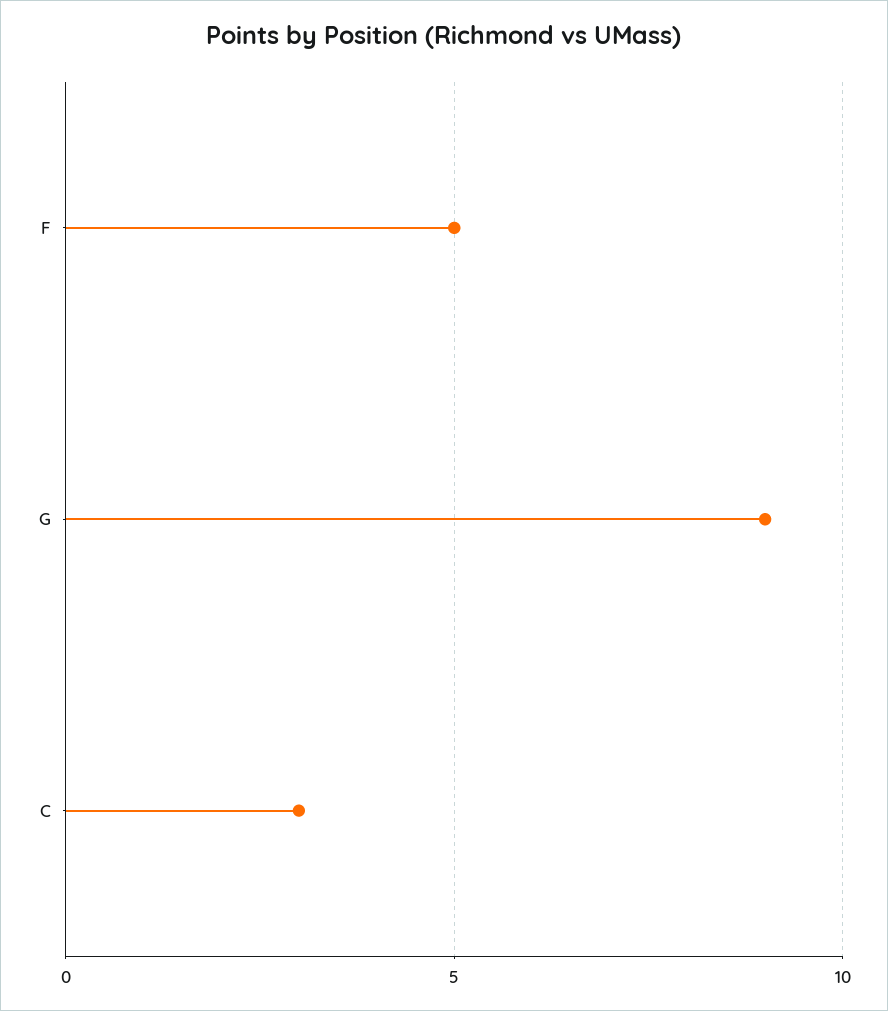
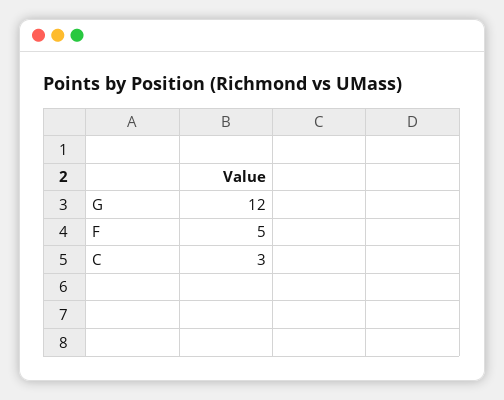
  {
    "F": 5,
-   "G": 9,
+   "G": 12,
    "C": 3
  }

